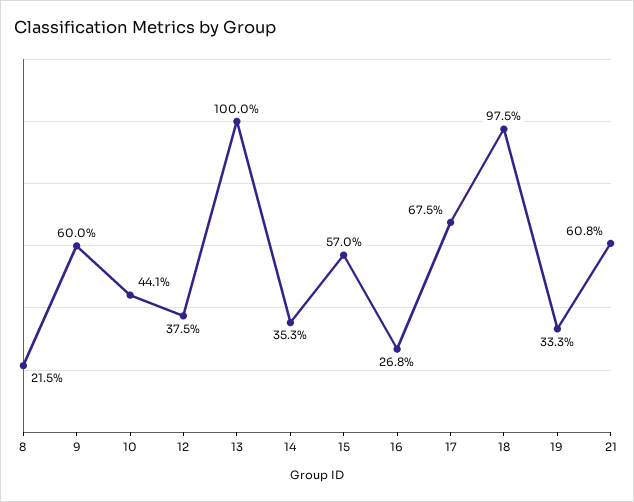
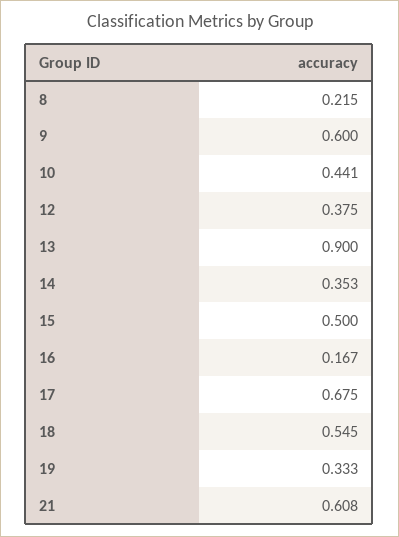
  {
    "8": 0.215,
    "9": 0.6,
    "10": 0.441,
    "12": 0.375,
-   "13": 1,
+   "13": 0.9,
    "14": 0.353,
-   "15": 0.57,
+   "15": 0.5,
-   "16": 0.268,
+   "16": 0.167,
    "17": 0.675,
-   "18": 0.975,
+   "18": 0.545,
    "19": 0.333,
    "21": 0.608
  }

